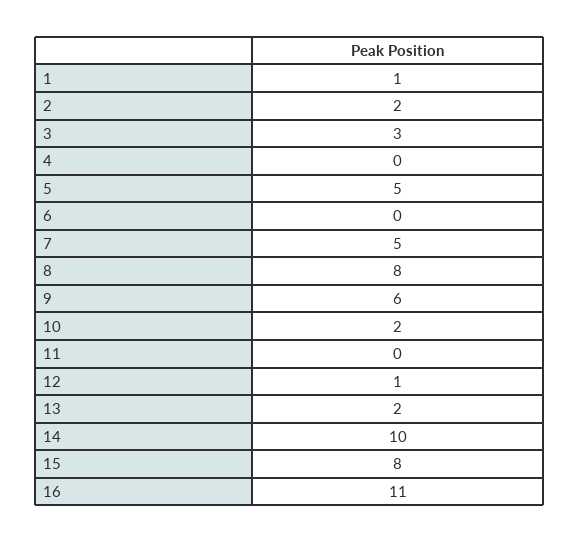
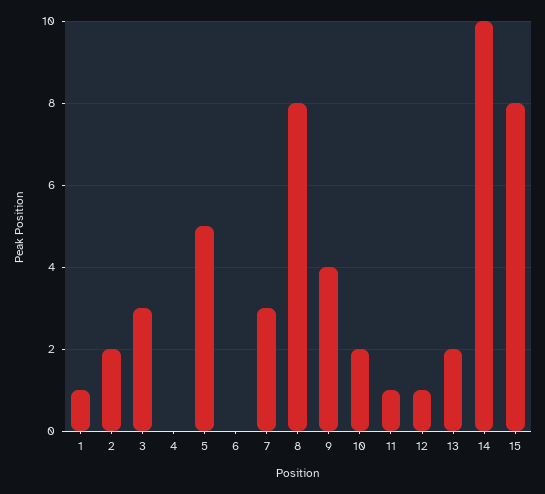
  {
    "1": 1,
    "2": 2,
    "3": 3,
    "4": 0,
    "5": 5,
    "6": 0,
-   "7": 5,
+   "7": 3,
    "8": 8,
-   "9": 6,
+   "9": 4,
    "10": 2,
-   "11": 0,
+   "11": 1,
    "12": 1,
    "13": 2,
    "14": 10,
-   "15": 8,
+   "15": 8
-   "16": 11
  }

